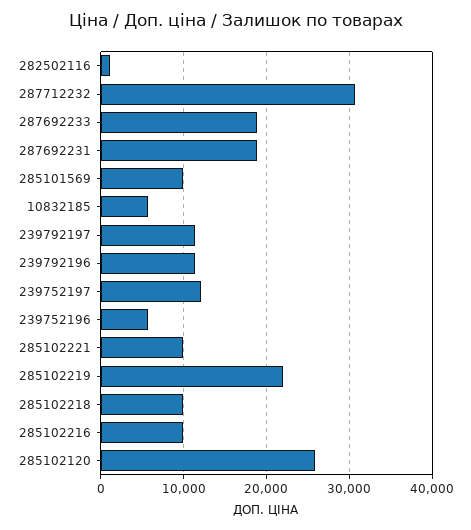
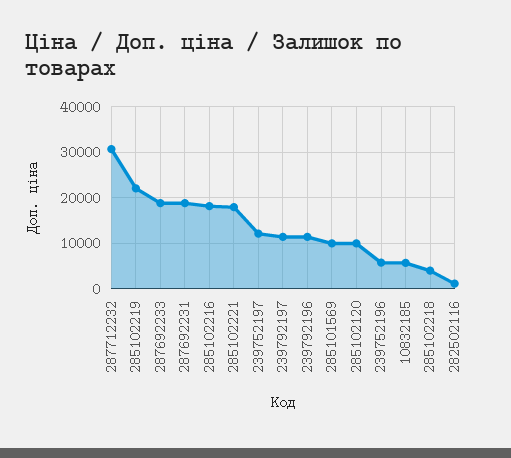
  {
    "282502116": 1000,
    "287712232": 31000,
    "287692233": 19000,
    "287692231": 19000,
    "285101569": 10000,
    "10832185": 6000,
    "239792197": 11000,
    "239792196": 11000,
    "239752197": 12000,
    "239752196": 6000,
-   "285102221": 10000,
+   "285102221": 18000,
    "285102219": 22000,
-   "285102218": 10000,
+   "285102218": 4000,
-   "285102216": 10000,
+   "285102216": 18000,
-   "285102120": 26000
+   "285102120": 10000
  }

